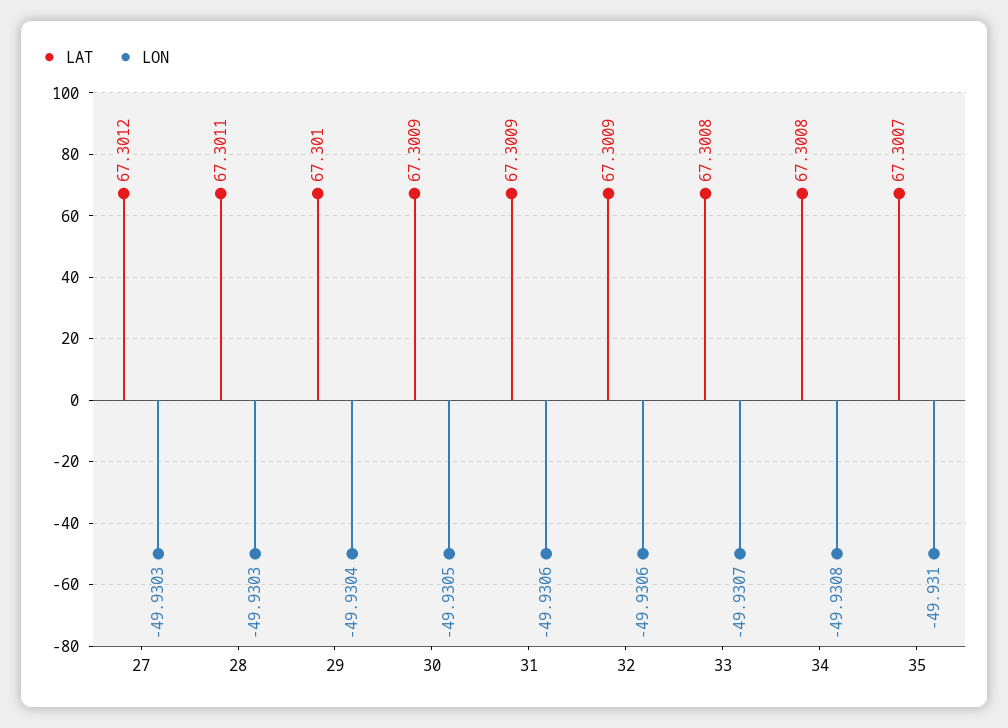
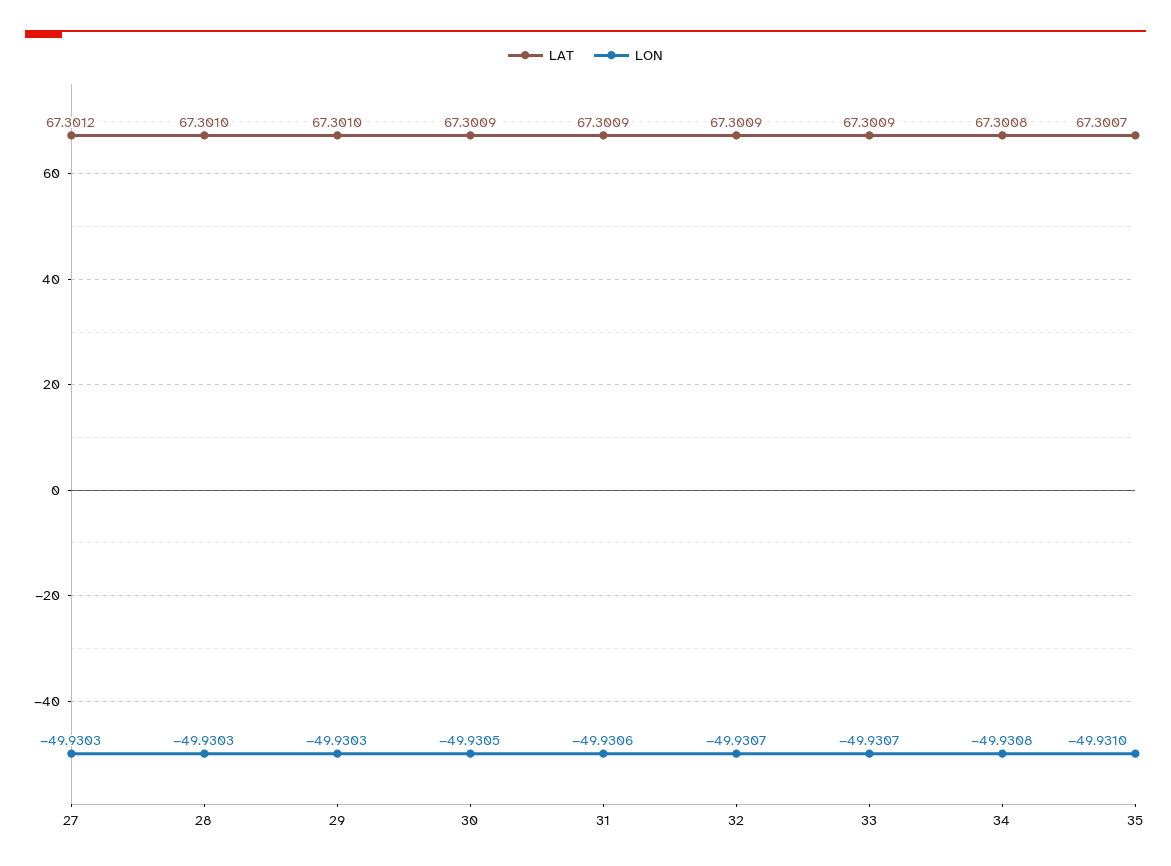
  {
    "LAT": {
      "27": 67.3012,
-     "28": 67.3011,
+     "28": 67.301,
      "29": 67.301,
      "30": 67.3009,
      "31": 67.3009,
      "32": 67.3009,
-     "33": 67.3008,
+     "33": 67.3009,
      "34": 67.3008,
      "35": 67.3007
    },
    "LON": {
      "27": -49.9303,
      "28": -49.9303,
-     "29": -49.9304,
+     "29": -49.9303,
      "30": -49.9305,
      "31": -49.9306,
-     "32": -49.9306,
+     "32": -49.9307,
      "33": -49.9307,
      "34": -49.9308,
      "35": -49.931
    }
  }

